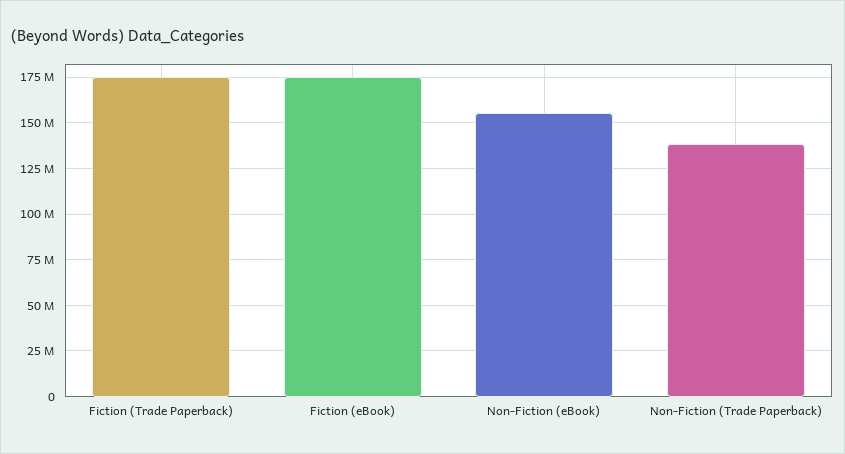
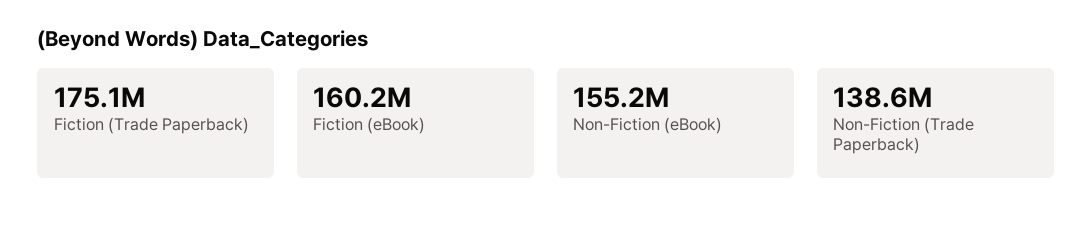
  {
    "Fiction (Trade Paperback)": 175100000,
-   "Fiction (eBook)": 175000000,
+   "Fiction (eBook)": 160200000,
    "Non-Fiction (eBook)": 155200000,
    "Non-Fiction (Trade Paperback)": 138600000
  }

